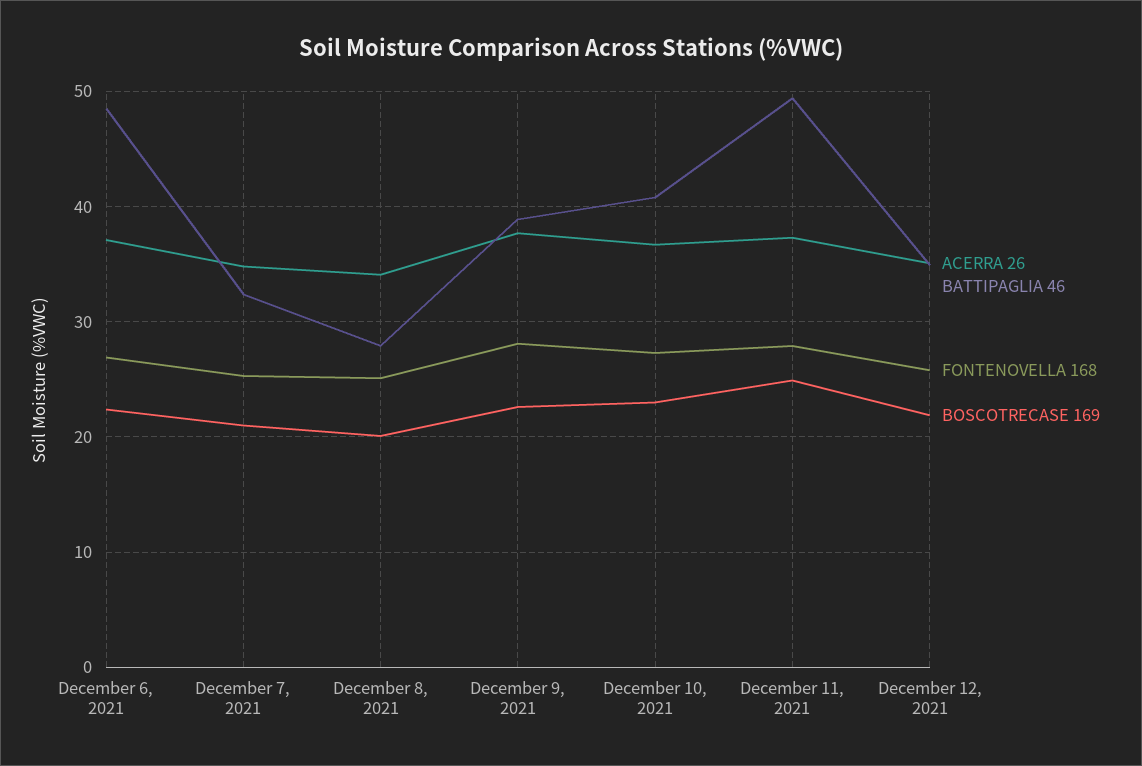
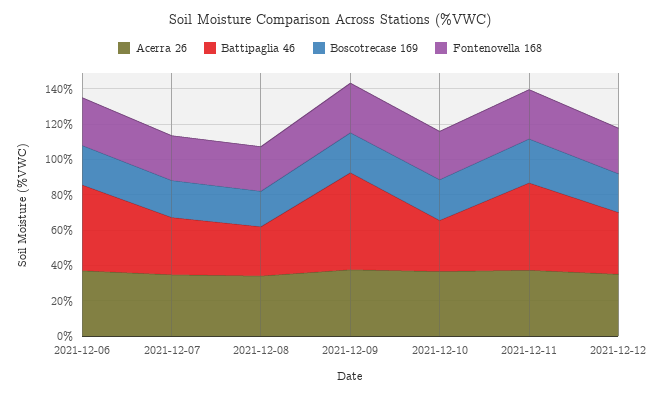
  {
    "ACERRA 26": {
      "December 6, 2021": 37,
      "December 7, 2021": 35,
      "December 8, 2021": 34,
      "December 9, 2021": 38,
      "December 10, 2021": 37,
      "December 11, 2021": 37,
      "December 12, 2021": 35
    },
    "BATTIPAGLIA 46": {
      "December 6, 2021": 49,
      "December 7, 2021": 32,
      "December 8, 2021": 28,
-     "December 9, 2021": 39,
+     "December 9, 2021": 55,
-     "December 10, 2021": 41,
+     "December 10, 2021": 30,
      "December 11, 2021": 49,
      "December 12, 2021": 35
    },
    "FONTENOVELLA 168": {
      "December 6, 2021": 27,
      "December 7, 2021": 25,
      "December 8, 2021": 25,
      "December 9, 2021": 28,
      "December 10, 2021": 27,
      "December 11, 2021": 28,
      "December 12, 2021": 26
    },
    "BOSCOTRECASE 169": {
      "December 6, 2021": 22,
      "December 7, 2021": 21,
      "December 8, 2021": 20,
      "December 9, 2021": 23,
      "December 10, 2021": 23,
      "December 11, 2021": 25,
      "December 12, 2021": 22
    }
  }

